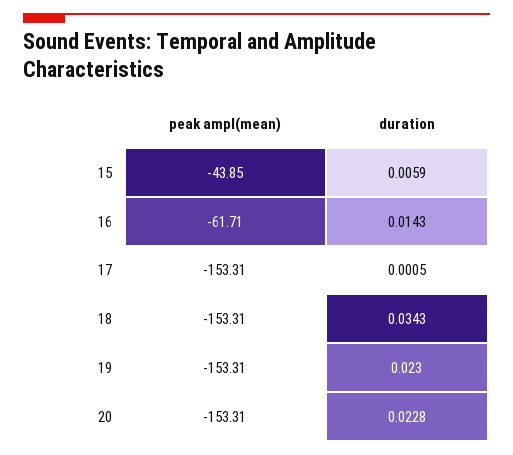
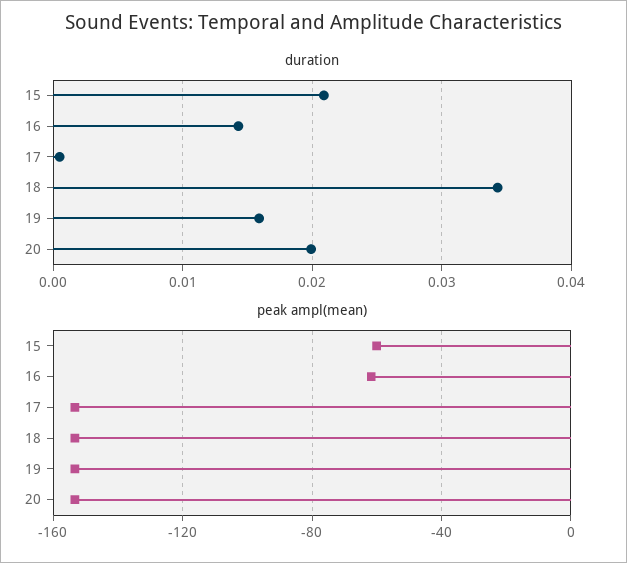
  {
    "peak ampl(mean)": {
-     "15": -43.85,
+     "15": -60,
      "16": -61.71,
      "17": -153.31,
      "18": -153.31,
      "19": -153.31,
      "20": -153.31
    },
    "duration": {
-     "15": 0.0059,
+     "15": 0.021,
      "16": 0.0143,
      "17": 0.0005,
      "18": 0.0343,
-     "19": 0.023,
+     "19": 0.016,
-     "20": 0.0228
+     "20": 0.02
    }
  }

